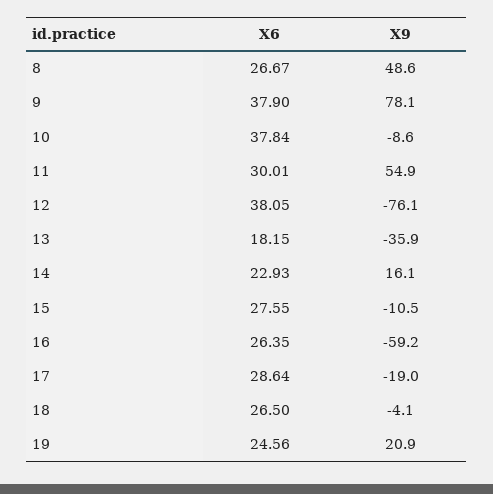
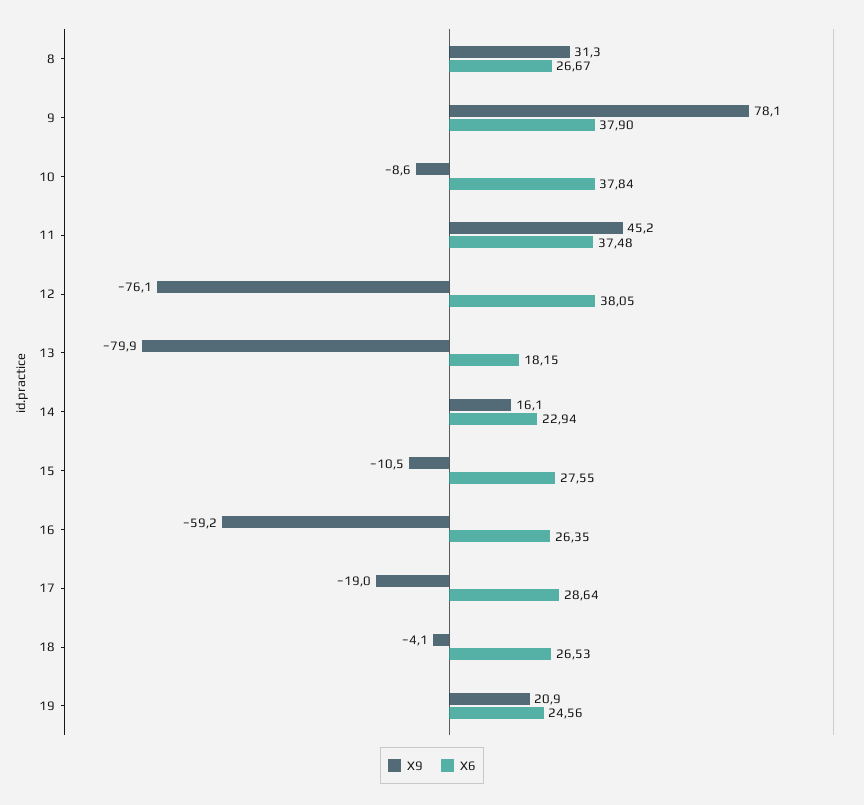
  {
    "X6": {
      "8": 26.67,
      "9": 37.9,
      "10": 37.84,
-     "11": 30.01,
+     "11": 37.48,
      "12": 38.05,
      "13": 18.15,
-     "14": 22.93,
+     "14": 22.94,
      "15": 27.55,
      "16": 26.35,
      "17": 28.64,
-     "18": 26.5,
+     "18": 26.53,
      "19": 24.56
    },
    "X9": {
-     "8": 48.6,
+     "8": 31.3,
      "9": 78.1,
      "10": -8.6,
-     "11": 54.9,
+     "11": 45.2,
      "12": -76.1,
-     "13": -35.9,
+     "13": -79.9,
      "14": 16.1,
      "15": -10.5,
      "16": -59.2,
      "17": -19,
      "18": -4.1,
      "19": 20.9
    }
  }

